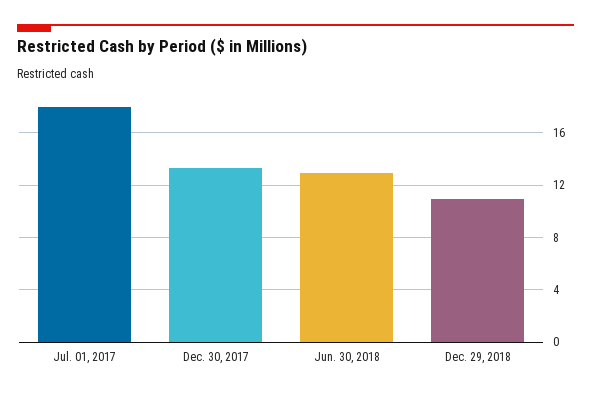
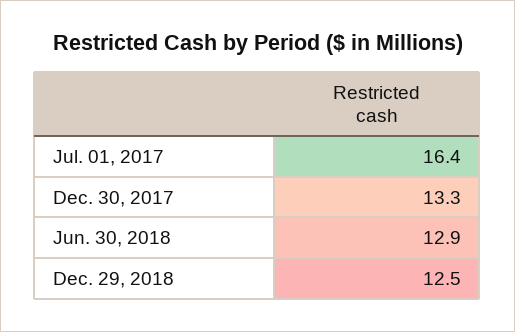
  {
-   "Jul. 01, 2017": 18,
+   "Jul. 01, 2017": 16.4,
    "Dec. 30, 2017": 13.3,
    "Jun. 30, 2018": 12.9,
-   "Dec. 29, 2018": 11
+   "Dec. 29, 2018": 12.5
  }

